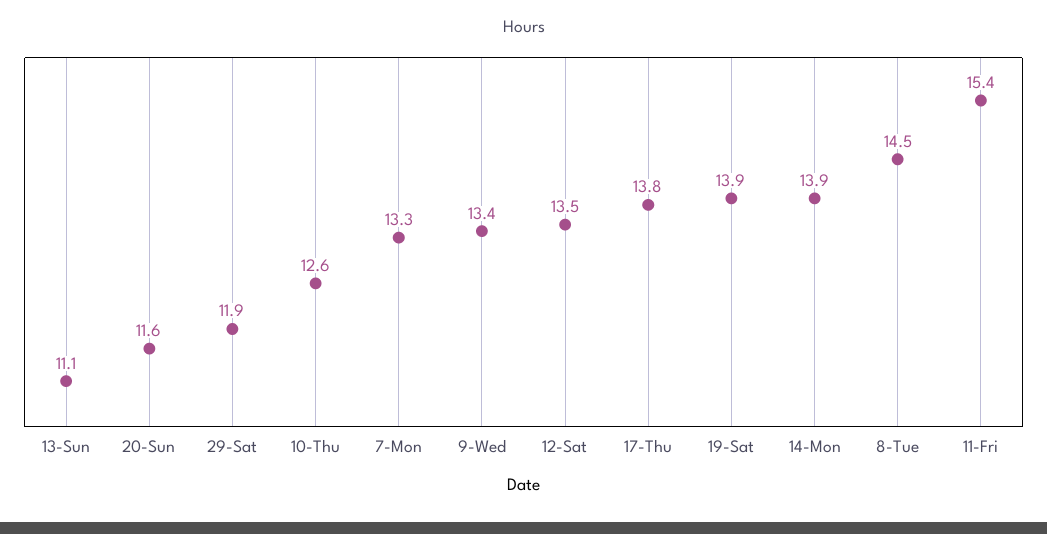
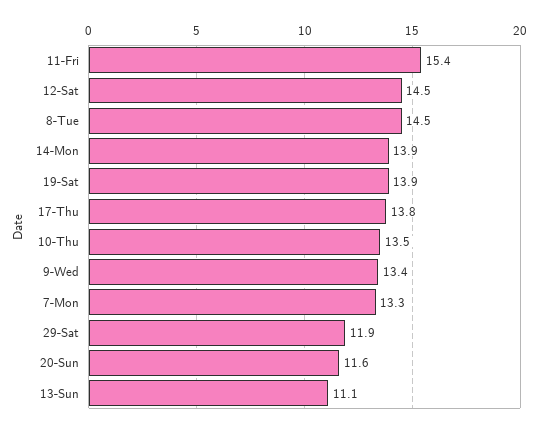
  {
    "13-Sun": 11.1,
    "20-Sun": 11.6,
    "29-Sat": 11.9,
-   "10-Thu": 12.6,
+   "10-Thu": 13.5,
    "7-Mon": 13.3,
    "9-Wed": 13.4,
-   "12-Sat": 13.5,
+   "12-Sat": 14.5,
    "17-Thu": 13.8,
    "19-Sat": 13.9,
    "14-Mon": 13.9,
    "8-Tue": 14.5,
    "11-Fri": 15.4
  }

